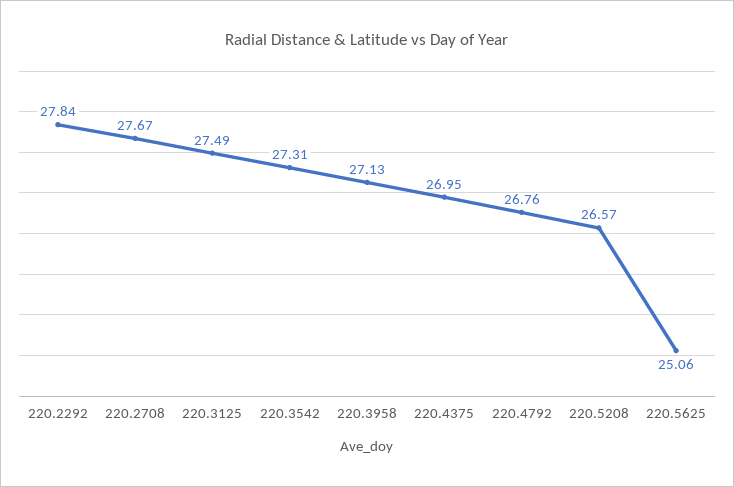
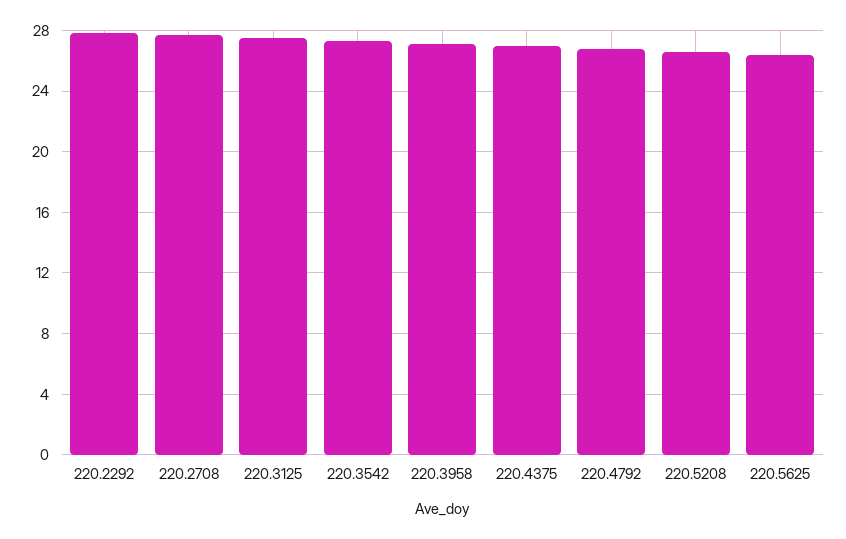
  {
    "220.2292": 27.84,
    "220.2708": 27.67,
    "220.3125": 27.49,
    "220.3542": 27.31,
    "220.3958": 27.13,
    "220.4375": 26.95,
    "220.4792": 26.76,
    "220.5208": 26.57,
-   "220.5625": 25.06
+   "220.5625": 26.5
  }

